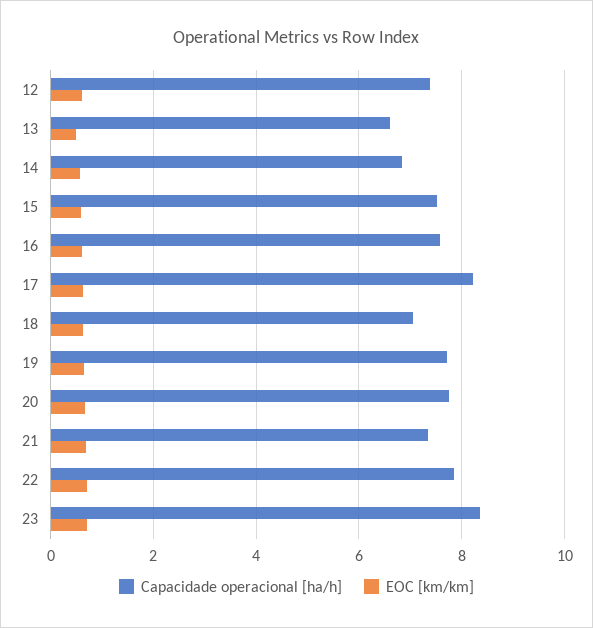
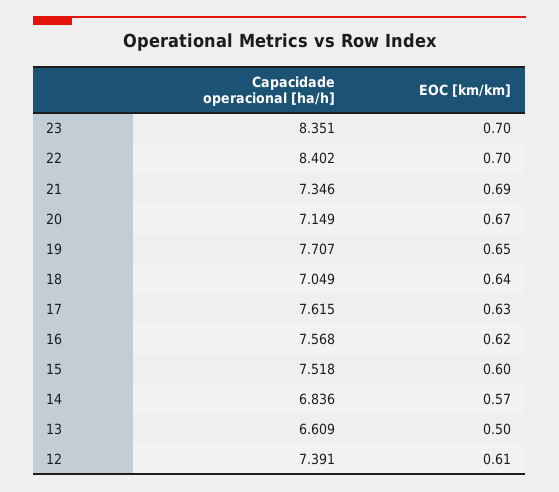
  {
    "Capacidade operacional [ha/h]": {
      "12": 7.391,
      "13": 6.609,
      "14": 6.836,
      "15": 7.518,
      "16": 7.568,
-     "17": 8.2,
+     "17": 7.615,
      "18": 7.049,
      "19": 7.707,
-     "20": 7.8,
+     "20": 7.149,
      "21": 7.346,
-     "22": 7.8,
+     "22": 8.402,
      "23": 8.351
    },
    "EOC [km/km]": {
      "12": 0.61,
      "13": 0.5,
      "14": 0.57,
      "15": 0.6,
      "16": 0.62,
      "17": 0.63,
      "18": 0.64,
      "19": 0.65,
      "20": 0.67,
      "21": 0.69,
      "22": 0.7,
      "23": 0.7
    }
  }

